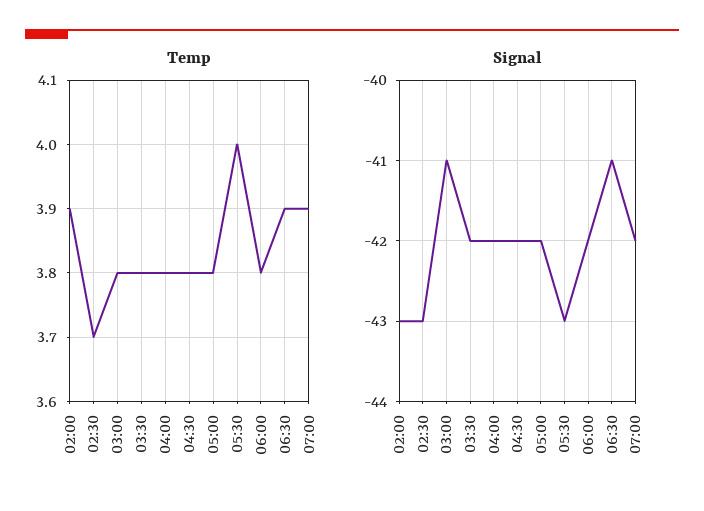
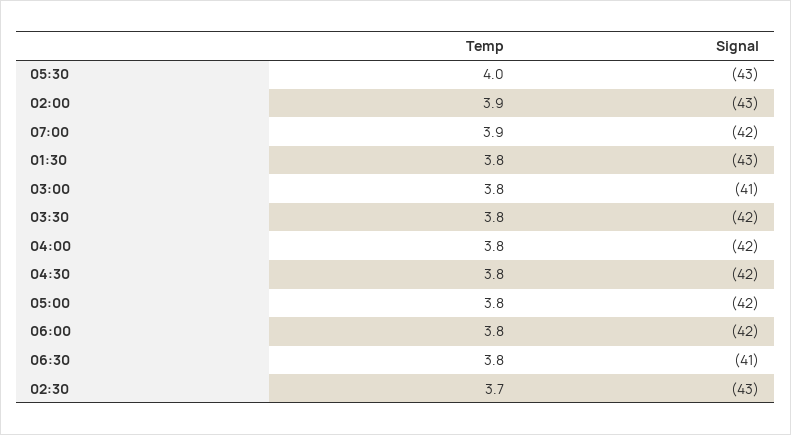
  {
    "Temp": {
      "02:00": 3.9,
      "02:30": 3.7,
      "03:00": 3.8,
      "03:30": 3.8,
      "04:00": 3.8,
      "04:30": 3.8,
      "05:00": 3.8,
      "05:30": 4,
      "06:00": 3.8,
-     "06:30": 3.9,
+     "06:30": 3.8,
-     "07:00": 3.9
+     "07:00": 3.9,
+     "01:30": 3.8
    },
    "Signal": {
      "02:00": -43,
      "02:30": -43,
      "03:00": -41,
      "03:30": -42,
      "04:00": -42,
      "04:30": -42,
      "05:00": -42,
      "05:30": -43,
      "06:00": -42,
      "06:30": -41,
-     "07:00": -42
+     "07:00": -42,
+     "01:30": -43
    }
  }

